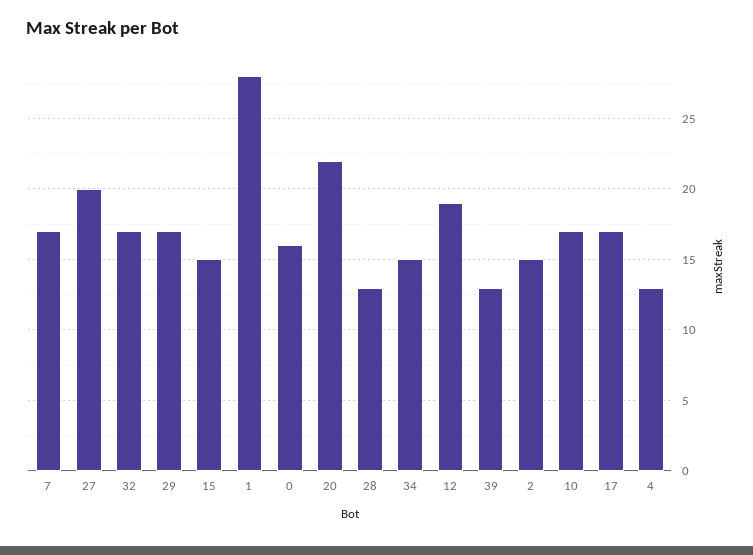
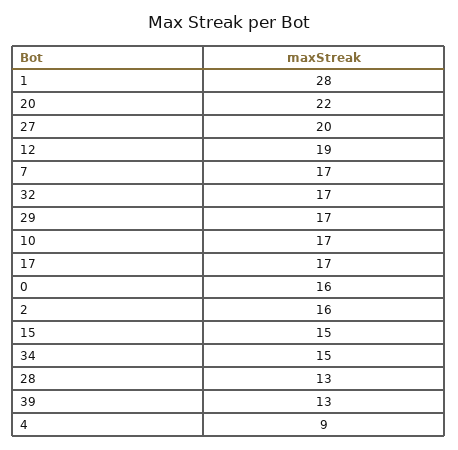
  {
    "7": 17,
    "27": 20,
    "32": 17,
    "29": 17,
    "15": 15,
    "1": 28,
    "0": 16,
    "20": 22,
    "28": 13,
    "34": 15,
    "12": 19,
    "39": 13,
-   "2": 15,
+   "2": 16,
    "10": 17,
    "17": 17,
-   "4": 13
+   "4": 9
  }

